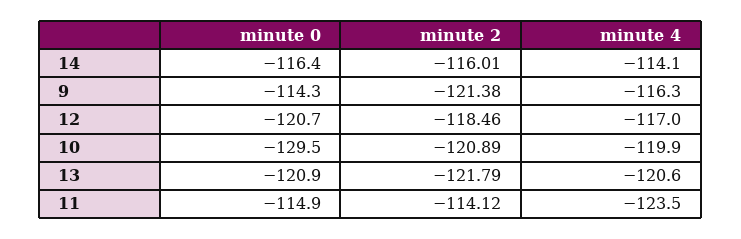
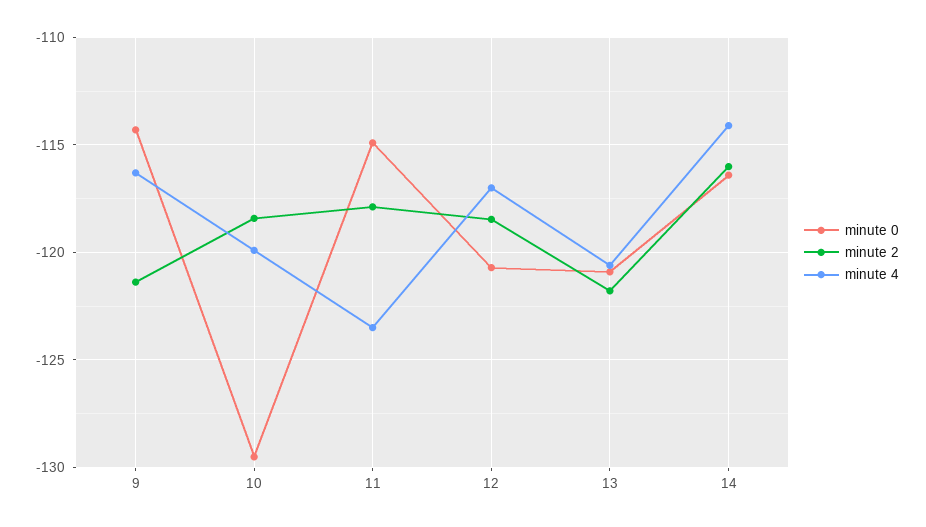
  {
    "minute 0": {
      "14": -116.4,
      "9": -114.3,
      "12": -120.7,
      "10": -129.5,
      "13": -120.9,
      "11": -114.9
    },
    "minute 2": {
      "14": -116.01,
      "9": -121.38,
      "12": -118.46,
-     "10": -120.89,
+     "10": -118.5,
      "13": -121.79,
-     "11": -114.12
+     "11": -118
    },
    "minute 4": {
      "14": -114.1,
      "9": -116.3,
      "12": -117,
      "10": -119.9,
      "13": -120.6,
      "11": -123.5
    }
  }

